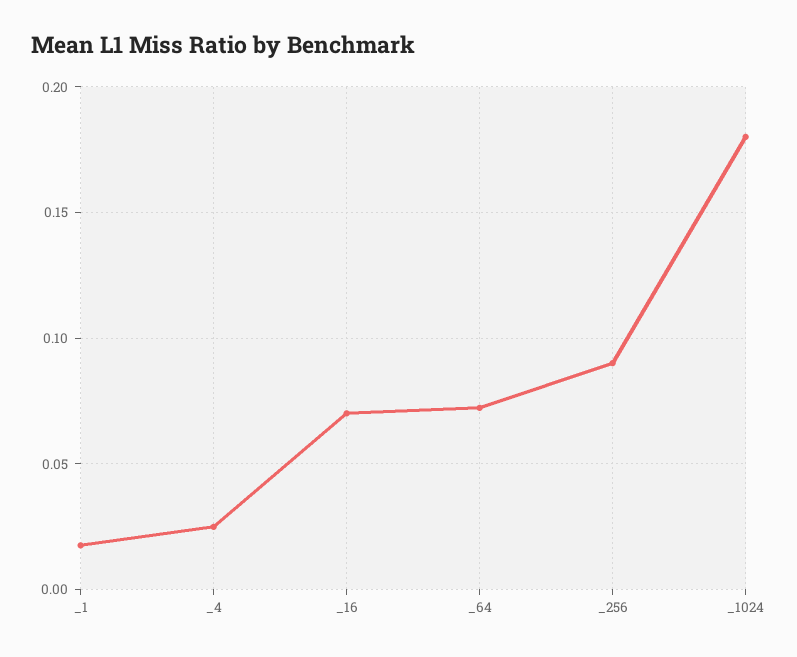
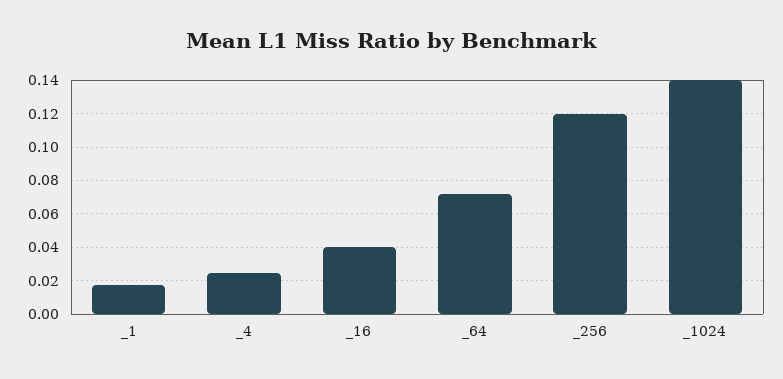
  {
    "_1": 0.02,
    "_4": 0.025,
-   "_16": 0.07,
+   "_16": 0.04,
    "_64": 0.07,
-   "_256": 0.09,
+   "_256": 0.12,
-   "_1024": 0.18
+   "_1024": 0.14
  }

